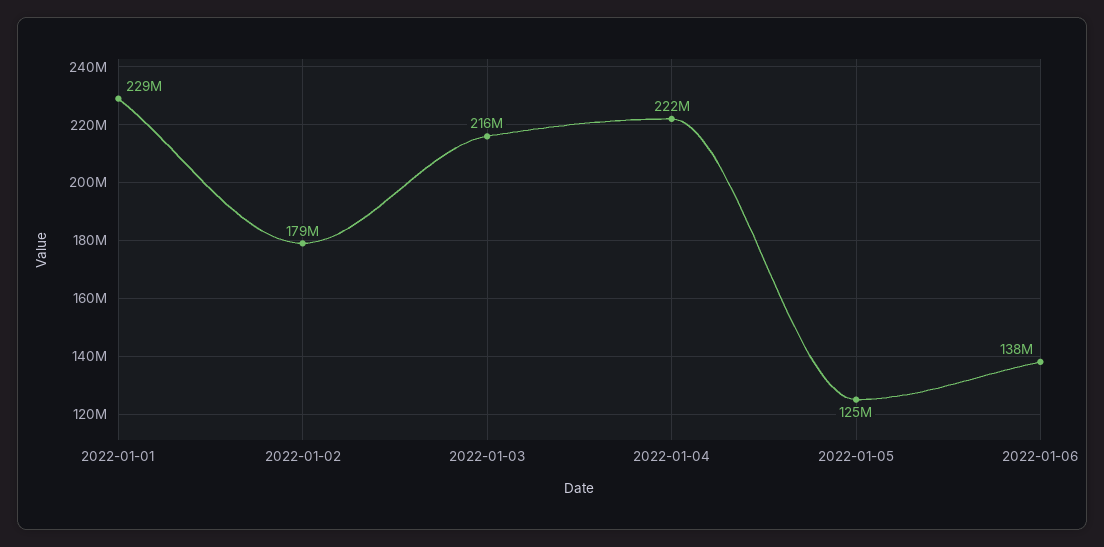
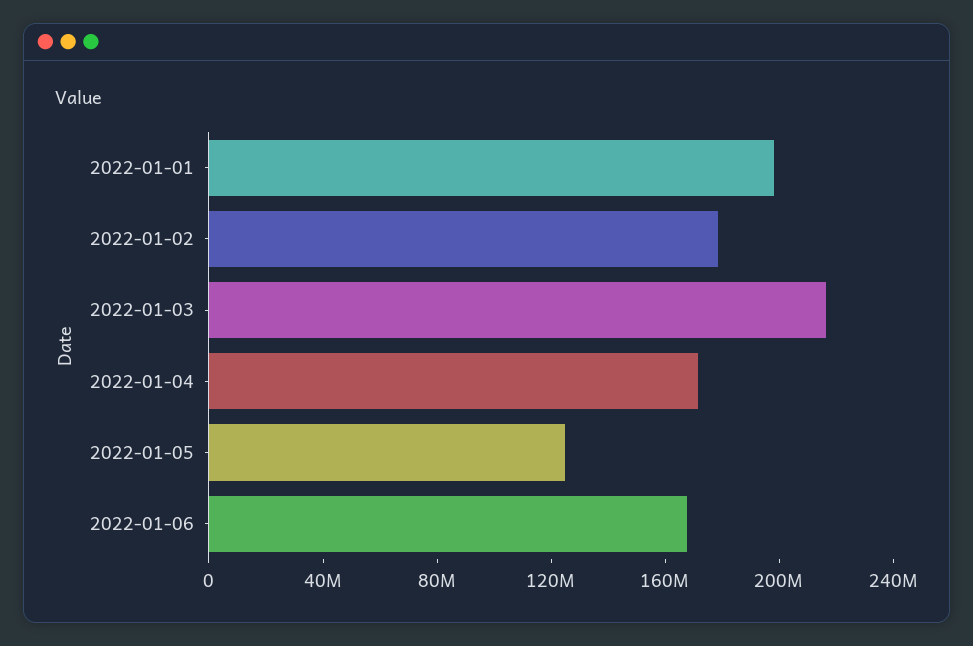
  {
-   "2022-01-01": 229000000,
+   "2022-01-01": 200000000,
    "2022-01-02": 179000000,
    "2022-01-03": 216000000,
-   "2022-01-04": 222000000,
+   "2022-01-04": 170000000,
    "2022-01-05": 125000000,
-   "2022-01-06": 138000000
+   "2022-01-06": 170000000
  }

